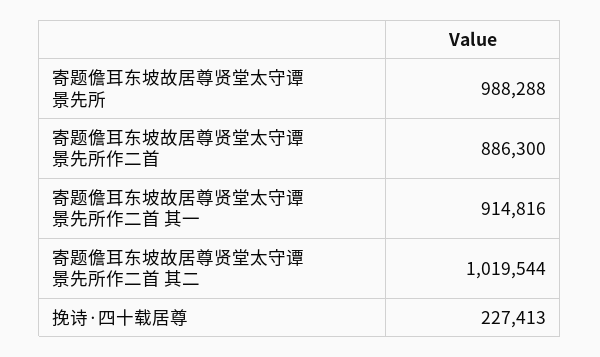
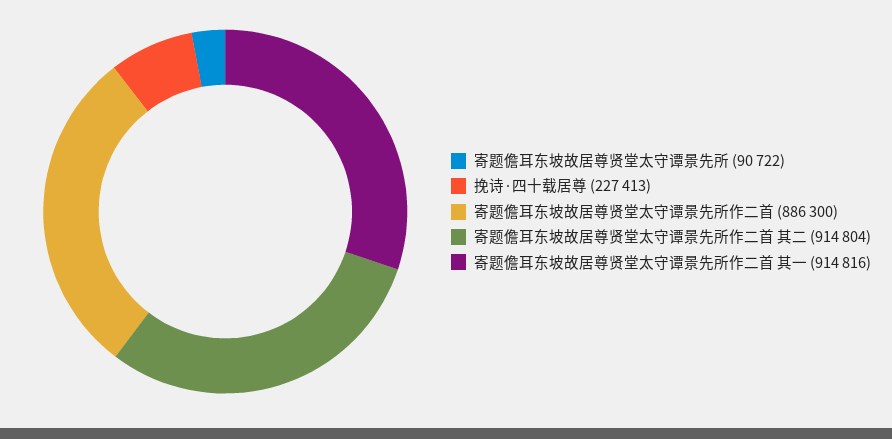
  {
-   "寄题儋耳东坡故居尊贤堂太守谭景先所": 988288,
+   "寄题儋耳东坡故居尊贤堂太守谭景先所": 90722,
    "寄题儋耳东坡故居尊贤堂太守谭景先所作二首": 886300,
    "寄题儋耳东坡故居尊贤堂太守谭景先所作二首 其一": 914816,
-   "寄题儋耳东坡故居尊贤堂太守谭景先所作二首 其二": 1019544,
+   "寄题儋耳东坡故居尊贤堂太守谭景先所作二首 其二": 914804,
    "挽诗·四十载居尊": 227413
  }

